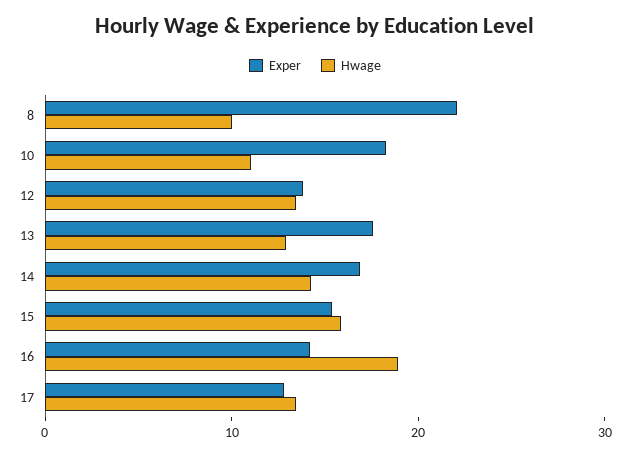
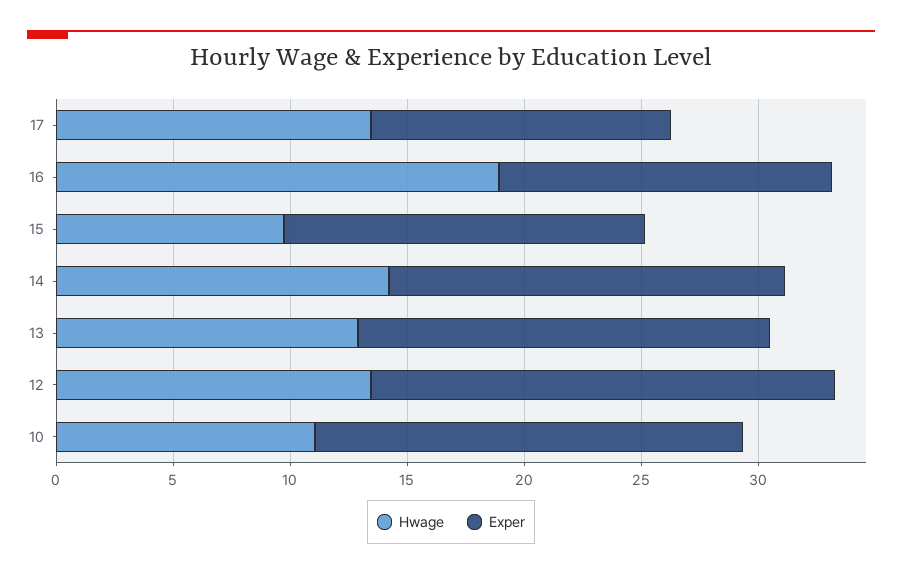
  {
    "Exper": {
-     "8": 22,
      "10": 18,
-     "12": 14,
+     "12": 20,
      "13": 18,
      "14": 17,
      "15": 15,
      "16": 14,
      "17": 13
    },
    "Hwage": {
-     "8": 10,
      "10": 11,
      "12": 13,
      "13": 13,
      "14": 14,
-     "15": 16,
+     "15": 10,
      "16": 19,
      "17": 13
    }
  }

